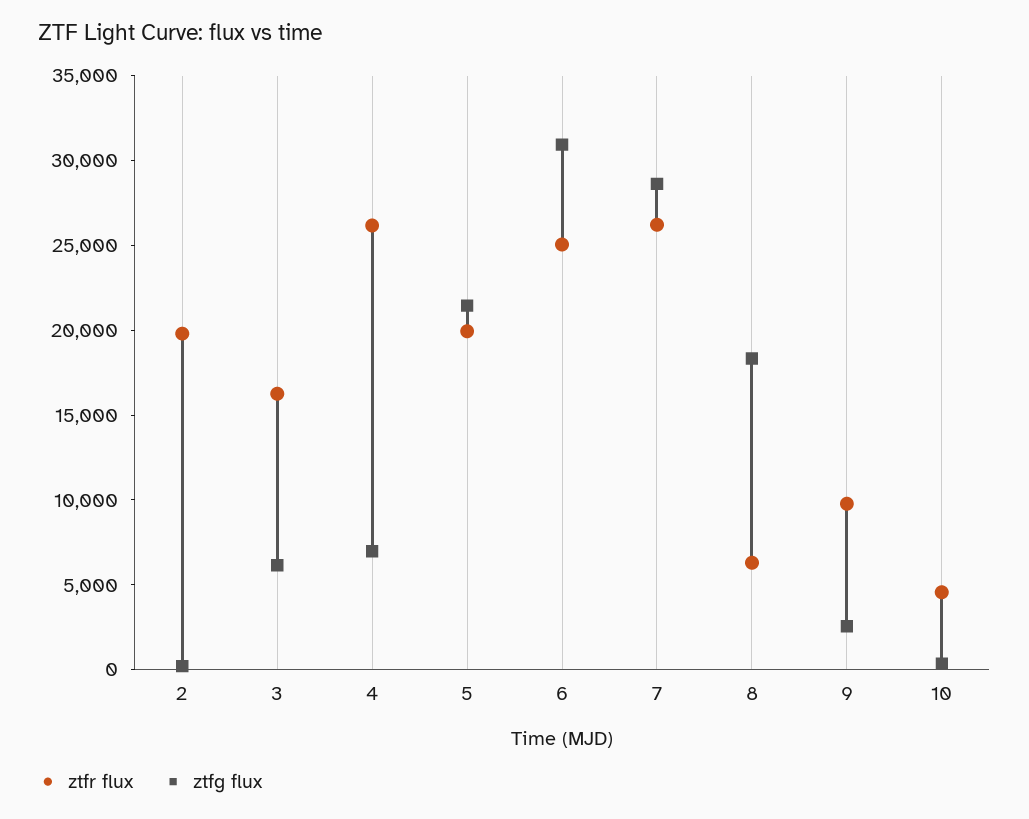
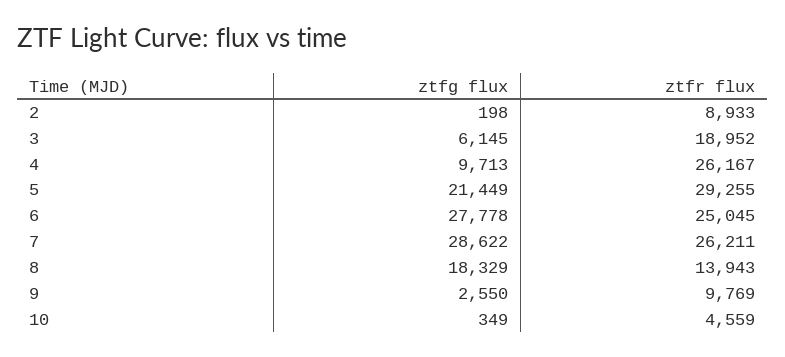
  {
    "ztfr flux": {
-     "2": 20000,
+     "2": 8933,
-     "3": 16000,
+     "3": 18952,
      "4": 26167,
-     "5": 20000,
+     "5": 29255,
      "6": 25045,
      "7": 26211,
-     "8": 6000,
+     "8": 13943,
      "9": 9769,
      "10": 4559
    },
    "ztfg flux": {
      "2": 198,
      "3": 6145,
-     "4": 7000,
+     "4": 9713,
      "5": 21449,
-     "6": 31000,
+     "6": 27778,
      "7": 28622,
      "8": 18329,
      "9": 2550,
      "10": 349
    }
  }

